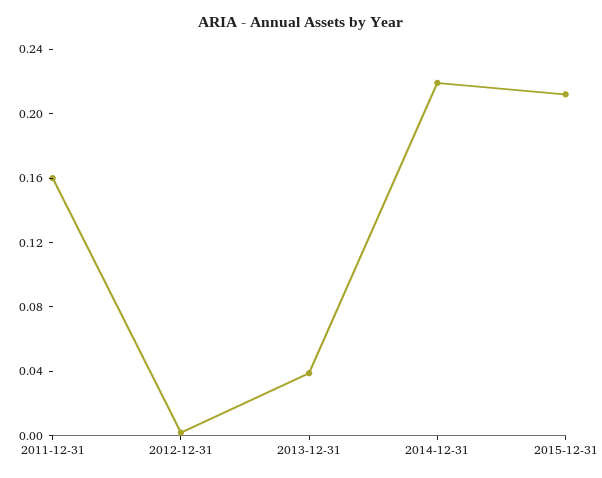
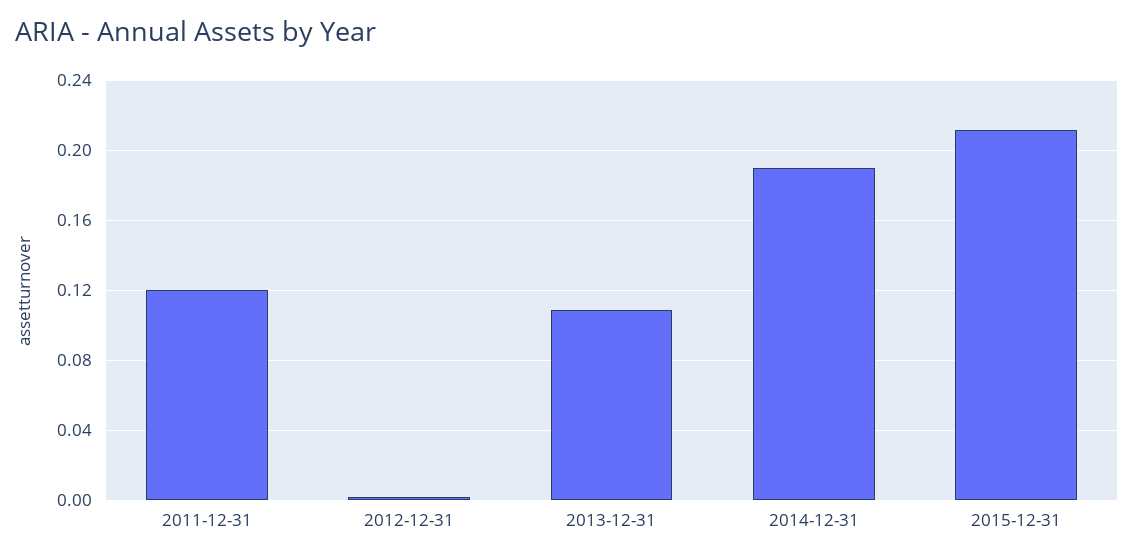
  {
-   "2011-12-31": 0.16,
+   "2011-12-31": 0.12,
    "2012-12-31": 0,
-   "2013-12-31": 0.04,
+   "2013-12-31": 0.11,
-   "2014-12-31": 0.22,
+   "2014-12-31": 0.19,
    "2015-12-31": 0.21
  }

